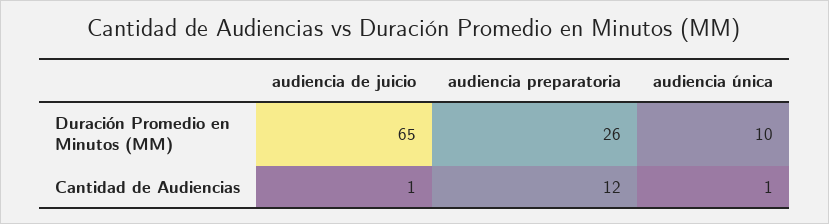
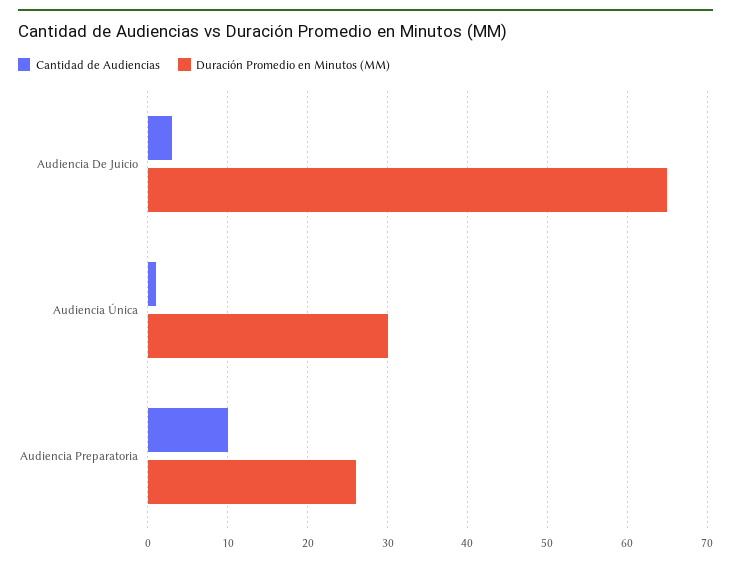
  {
    "Duración Promedio en Minutos (MM)": {
      "audiencia de juicio": 65,
      "audiencia preparatoria": 26,
-     "audiencia única": 10
+     "audiencia única": 30
    },
    "Cantidad de Audiencias": {
-     "audiencia de juicio": 1,
+     "audiencia de juicio": 3,
-     "audiencia preparatoria": 12,
+     "audiencia preparatoria": 10,
      "audiencia única": 1
    }
  }

